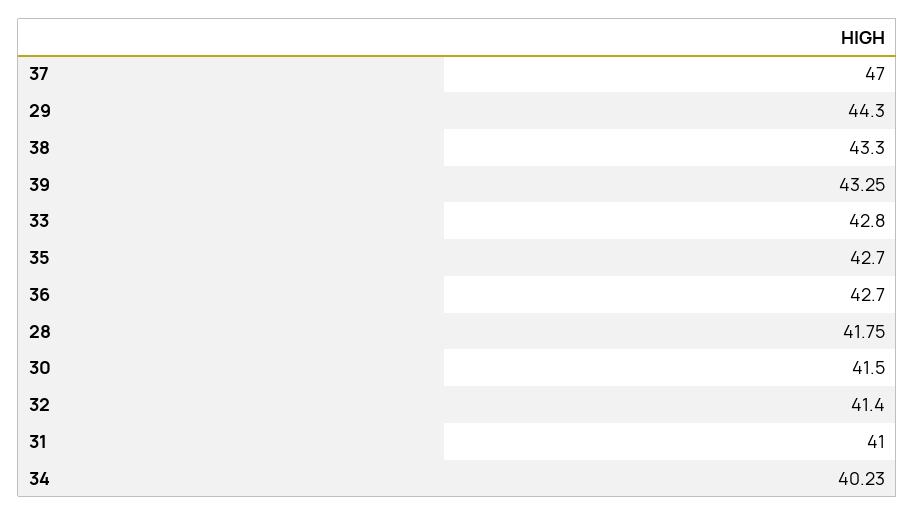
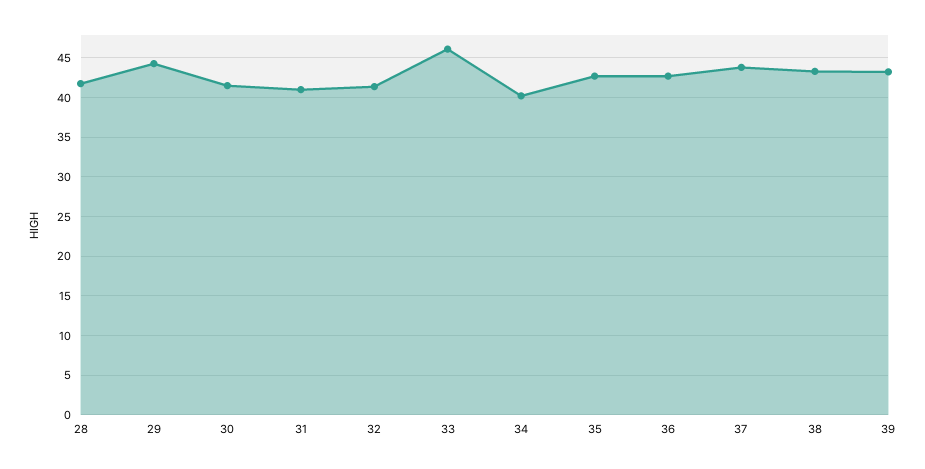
  {
-   "37": 47,
+   "37": 44,
    "29": 44.3,
    "38": 43.3,
    "39": 43.25,
-   "33": 42.8,
+   "33": 46,
    "35": 42.7,
    "36": 42.7,
    "28": 41.75,
    "30": 41.5,
    "32": 41.4,
    "31": 41,
    "34": 40.23
  }

